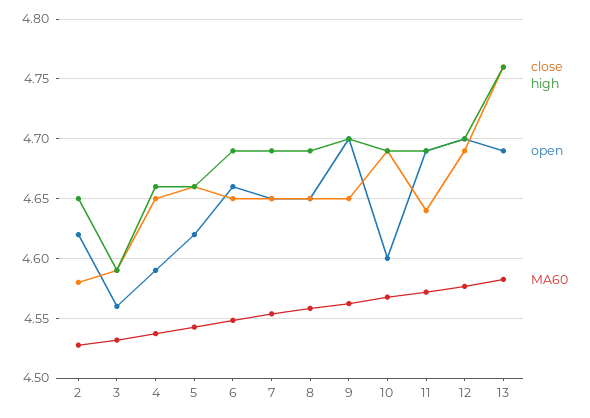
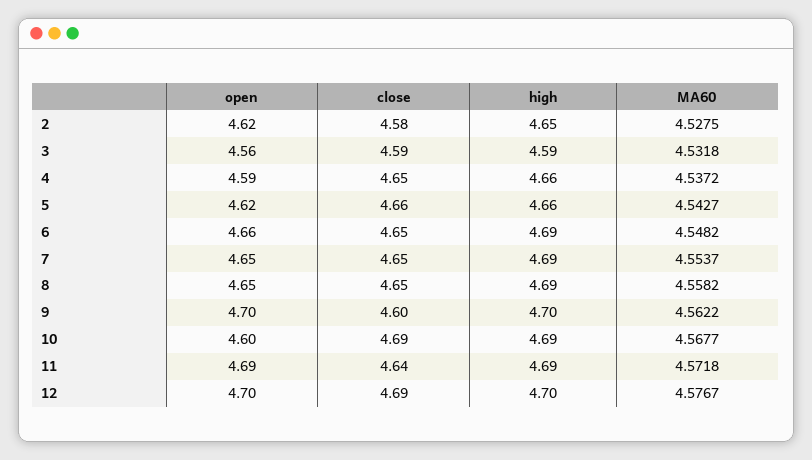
  {
    "close": {
      "2": 4.58,
      "3": 4.59,
      "4": 4.65,
      "5": 4.66,
      "6": 4.65,
      "7": 4.65,
      "8": 4.65,
-     "9": 4.65,
+     "9": 4.6,
      "10": 4.69,
      "11": 4.64,
-     "12": 4.69,
+     "12": 4.69
-     "13": 4.76
    },
    "high": {
      "2": 4.65,
      "3": 4.59,
      "4": 4.66,
      "5": 4.66,
      "6": 4.69,
      "7": 4.69,
      "8": 4.69,
      "9": 4.7,
      "10": 4.69,
      "11": 4.69,
-     "12": 4.7,
+     "12": 4.7
-     "13": 4.76
    },
    "open": {
      "2": 4.62,
      "3": 4.56,
      "4": 4.59,
      "5": 4.62,
      "6": 4.66,
      "7": 4.65,
      "8": 4.65,
      "9": 4.7,
      "10": 4.6,
      "11": 4.69,
-     "12": 4.7,
+     "12": 4.7
-     "13": 4.69
    },
    "MA60": {
      "2": 4.5275,
      "3": 4.5318,
      "4": 4.5372,
      "5": 4.5427,
      "6": 4.5482,
      "7": 4.5537,
      "8": 4.5582,
      "9": 4.5622,
      "10": 4.5677,
      "11": 4.5718,
-     "12": 4.5767,
+     "12": 4.5767
-     "13": 4.58
    }
  }

